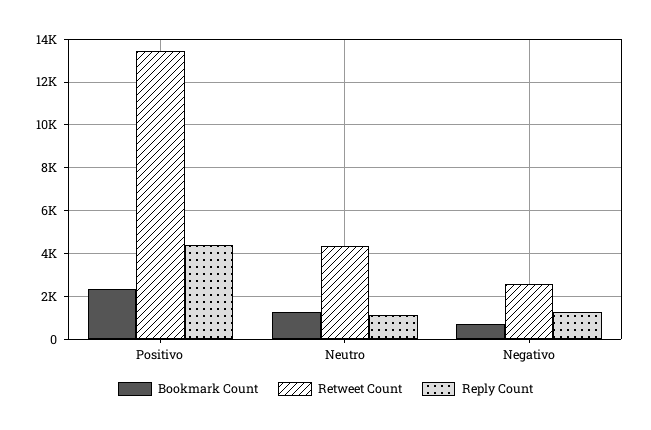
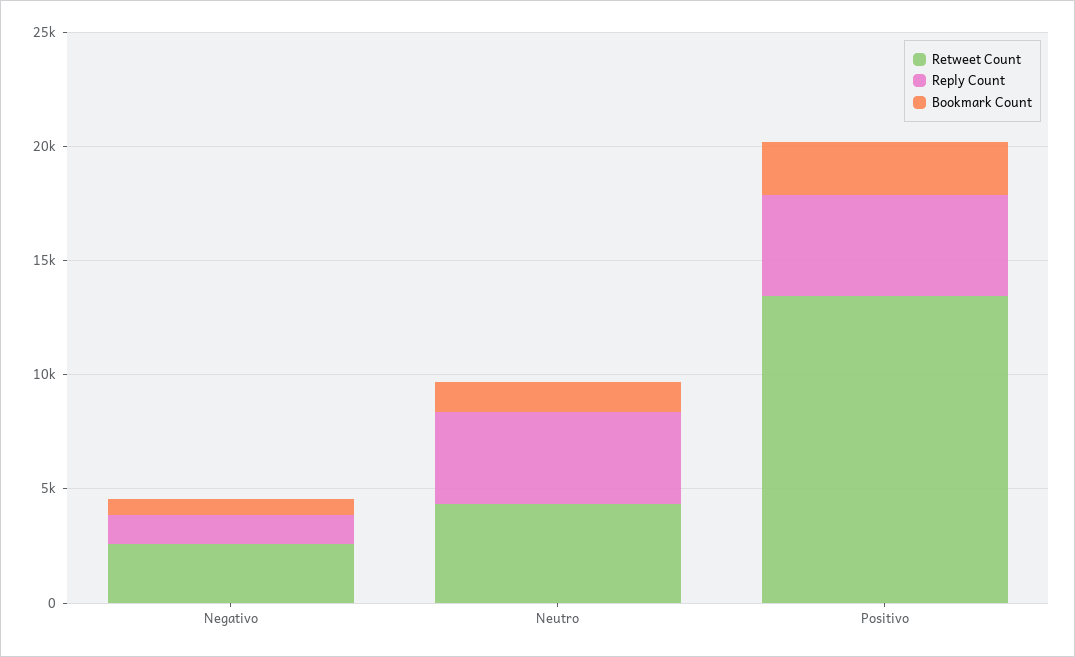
  {
    "Bookmark Count": {
      "Positivo": 2500,
      "Neutro": 1500,
      "Negativo": 500
    },
    "Retweet Count": {
      "Positivo": 13500,
      "Neutro": 4500,
      "Negativo": 2500
    },
    "Reply Count": {
      "Positivo": 4500,
-     "Neutro": 1000,
+     "Neutro": 4000,
      "Negativo": 1500
    }
  }

